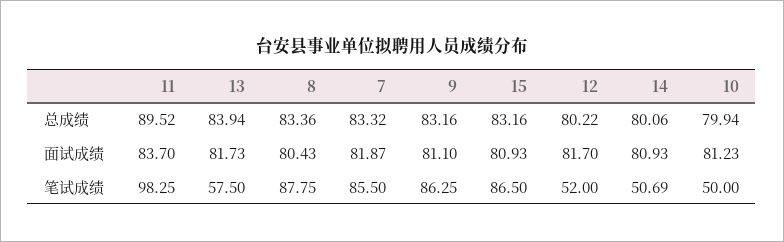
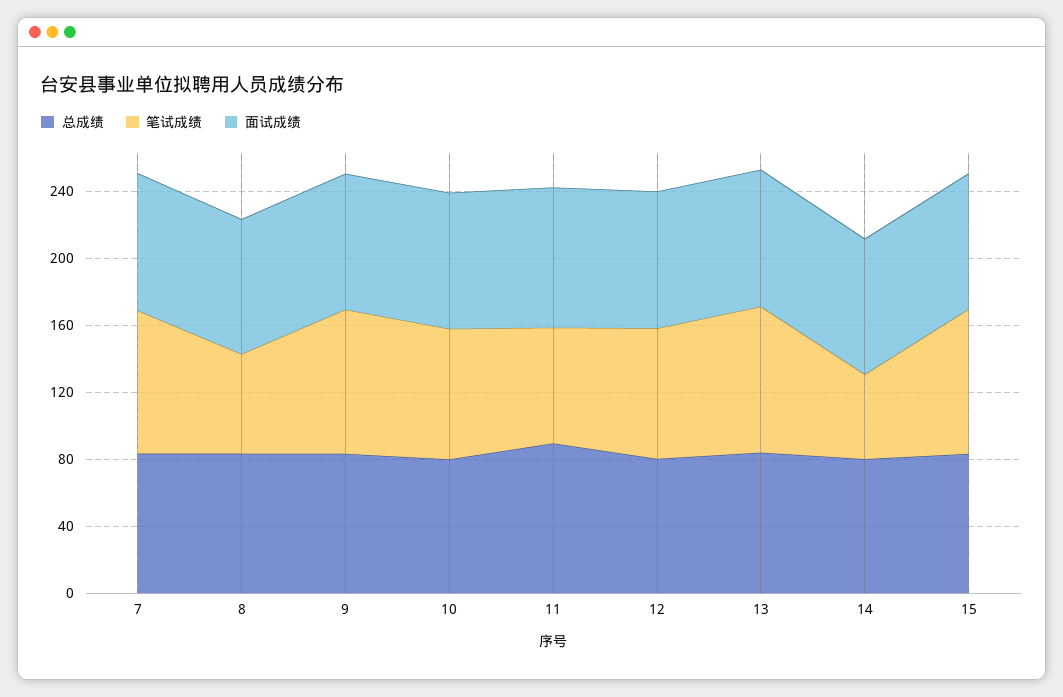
  {
    "总成绩": {
      "11": 89.52,
      "13": 83.94,
      "8": 83.36,
      "7": 83.32,
      "9": 83.16,
      "15": 83.16,
      "12": 80.22,
      "14": 80.06,
      "10": 79.94
    },
    "面试成绩": {
      "11": 83.7,
      "13": 81.73,
      "8": 80.43,
      "7": 81.87,
      "9": 81.1,
      "15": 80.93,
      "12": 81.7,
      "14": 80.93,
      "10": 81.23
    },
    "笔试成绩": {
-     "11": 98.25,
+     "11": 70,
-     "13": 57.5,
+     "13": 90,
-     "8": 87.75,
+     "8": 60,
      "7": 85.5,
      "9": 86.25,
      "15": 86.5,
-     "12": 52,
+     "12": 80,
      "14": 50.69,
-     "10": 50
+     "10": 80
    }
  }

